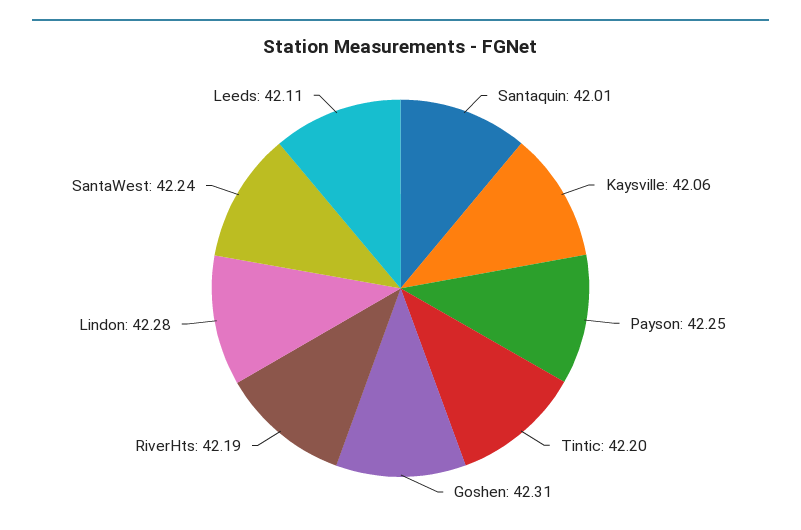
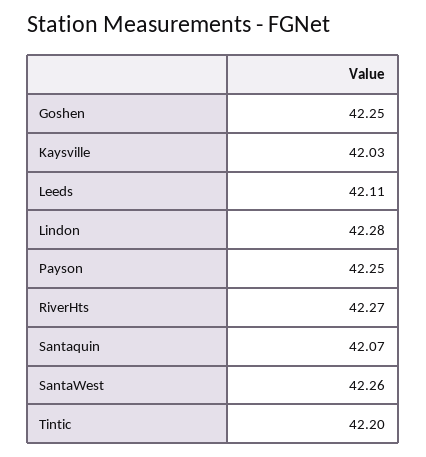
  {
-   "Santaquin": 42.01,
+   "Santaquin": 42.07,
-   "Kaysville": 42.06,
+   "Kaysville": 42.03,
    "Payson": 42.25,
    "Tintic": 42.2,
-   "Goshen": 42.31,
+   "Goshen": 42.25,
-   "RiverHts": 42.19,
+   "RiverHts": 42.27,
    "Lindon": 42.28,
-   "SantaWest": 42.24,
+   "SantaWest": 42.26,
    "Leeds": 42.11
  }

